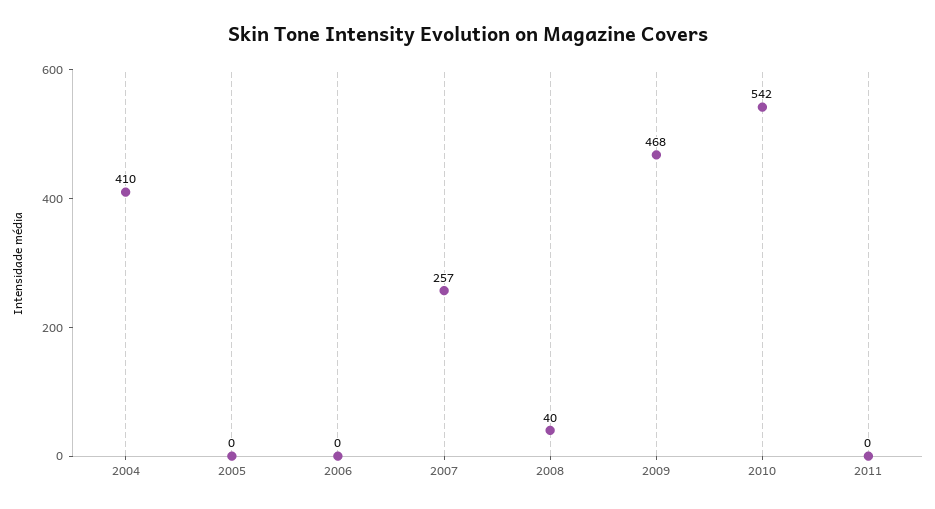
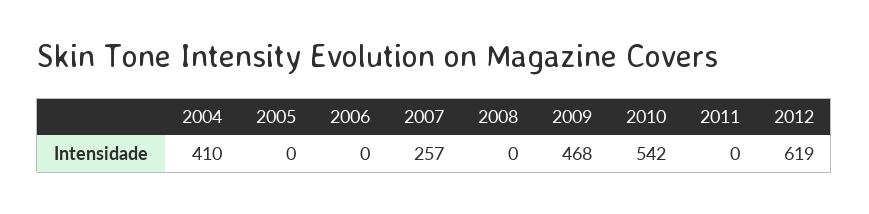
  {
    "2004": 410,
    "2005": 0,
    "2006": 0,
    "2007": 257,
-   "2008": 40,
+   "2008": 0,
    "2009": 468,
    "2010": 542,
-   "2011": 0
+   "2011": 0,
+   "2012": 619
  }

